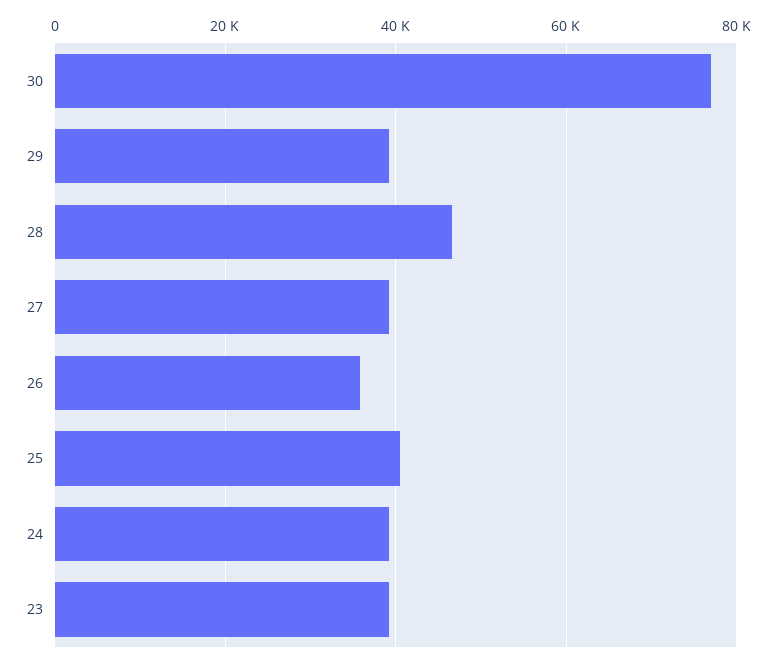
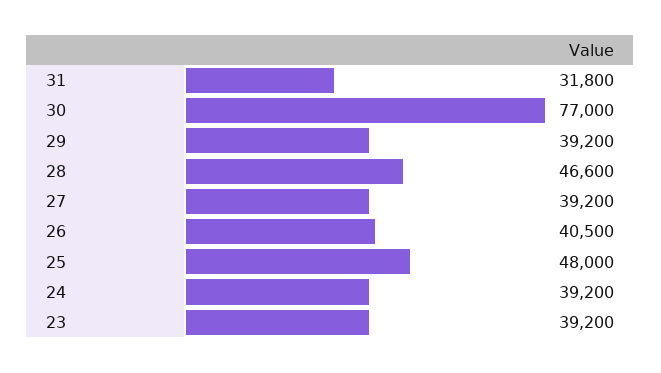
  {
    "30": 77000,
    "29": 39200,
    "28": 46600,
    "27": 39200,
-   "26": 36000,
+   "26": 40500,
-   "25": 40000,
+   "25": 48000,
    "24": 39200,
-   "23": 39200
+   "23": 39200,
+   "31": 31800
  }

